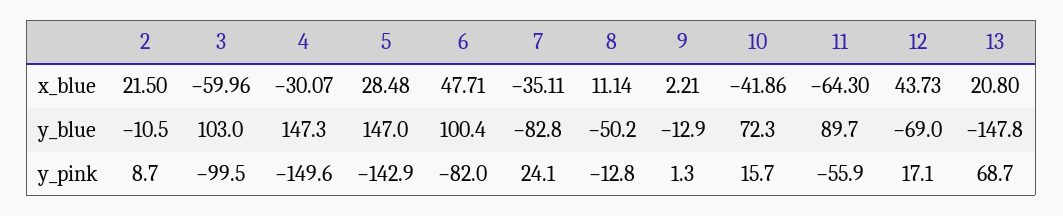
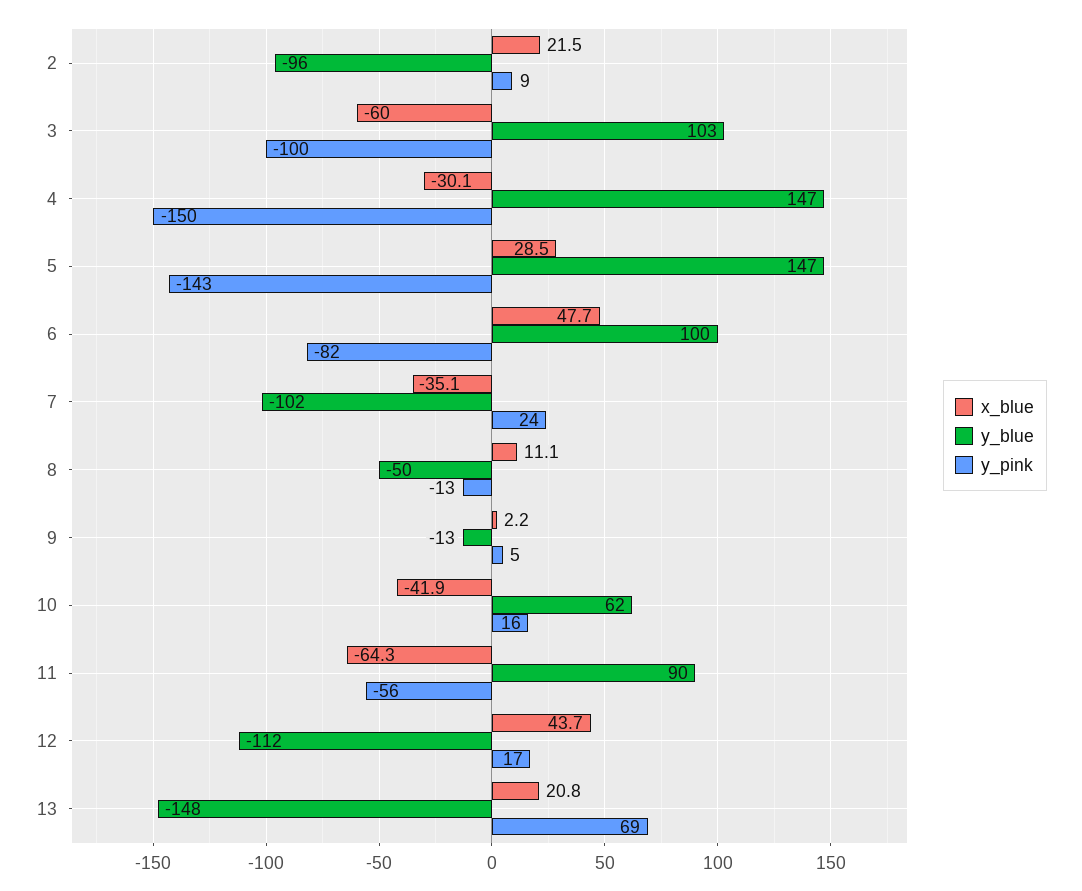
  {
    "x_blue": {
      "2": 21.5,
      "3": -59.96,
      "4": -30.07,
      "5": 28.48,
      "6": 47.71,
      "7": -35.11,
      "8": 11.14,
      "9": 2.21,
      "10": -41.86,
      "11": -64.3,
      "12": 43.73,
      "13": 20.8
    },
    "y_blue": {
-     "2": -10.5,
+     "2": -96,
      "3": 103,
      "4": 147.3,
      "5": 147,
      "6": 100.4,
-     "7": -82.8,
+     "7": -102,
      "8": -50.2,
      "9": -12.9,
-     "10": 72.3,
+     "10": 62,
      "11": 89.7,
-     "12": -69,
+     "12": -112,
      "13": -147.8
    },
    "y_pink": {
      "2": 8.7,
      "3": -99.5,
      "4": -149.6,
      "5": -142.9,
      "6": -82,
      "7": 24.1,
      "8": -12.8,
-     "9": 1.3,
+     "9": 5,
      "10": 15.7,
      "11": -55.9,
      "12": 17.1,
      "13": 68.7
    }
  }

